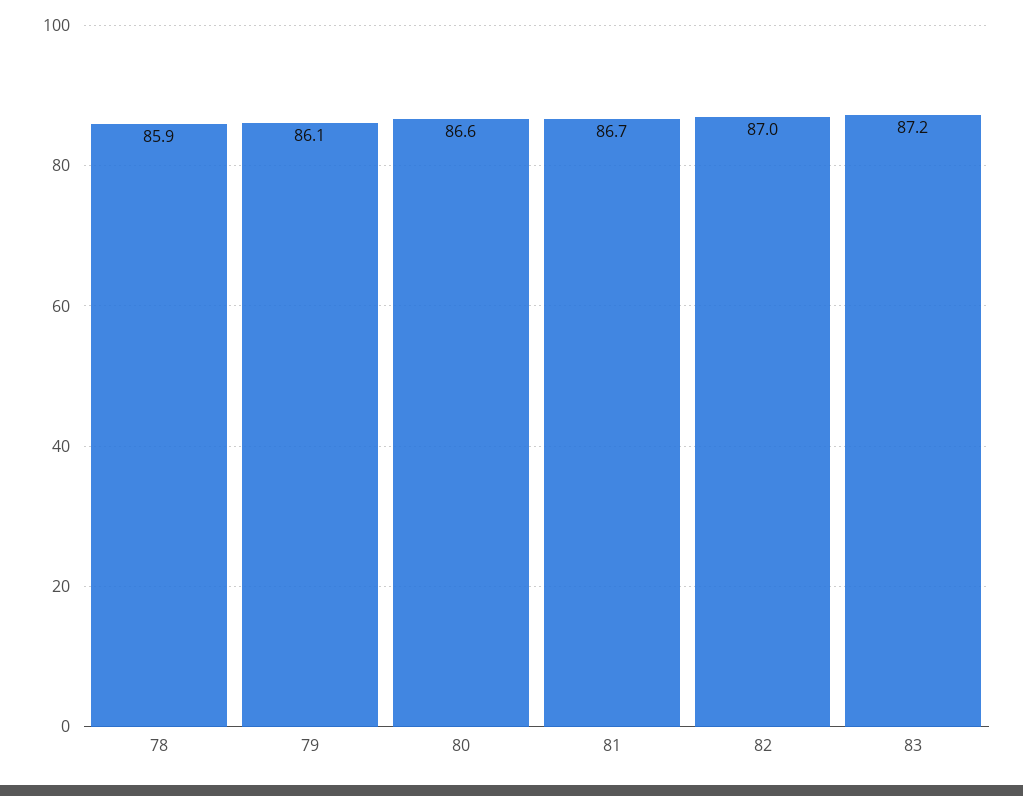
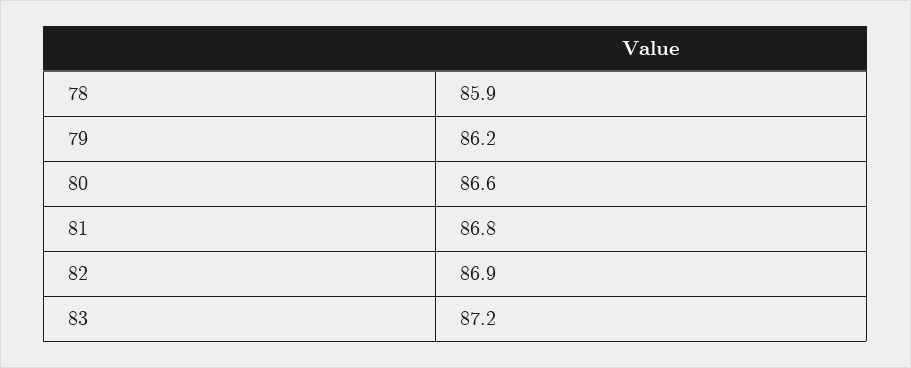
  {
    "78": 85.9,
-   "79": 86.1,
+   "79": 86.2,
    "80": 86.6,
-   "81": 86.7,
+   "81": 86.8,
-   "82": 87,
+   "82": 86.9,
    "83": 87.2
  }

